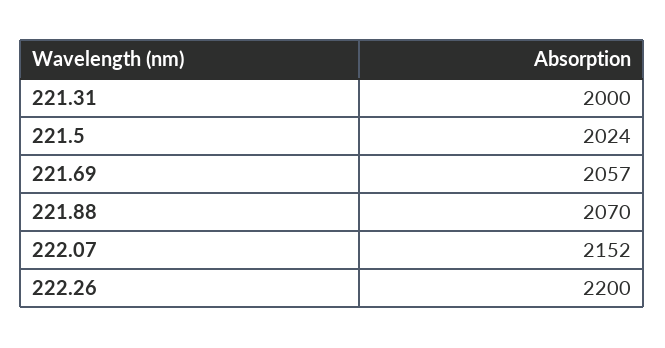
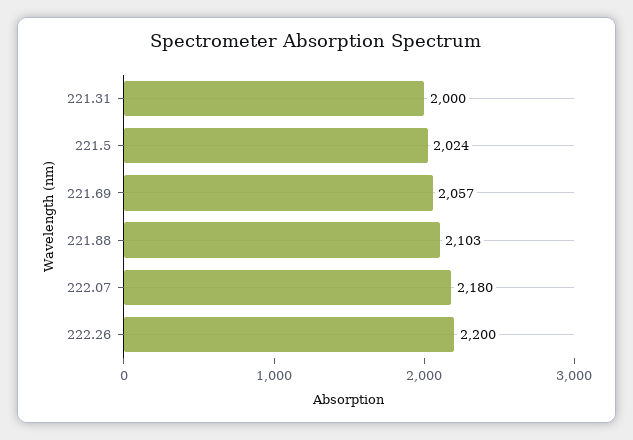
  {
    "221.31": 2000,
    "221.5": 2024,
    "221.69": 2057,
-   "221.88": 2070,
+   "221.88": 2103,
-   "222.07": 2152,
+   "222.07": 2180,
    "222.26": 2200
  }

